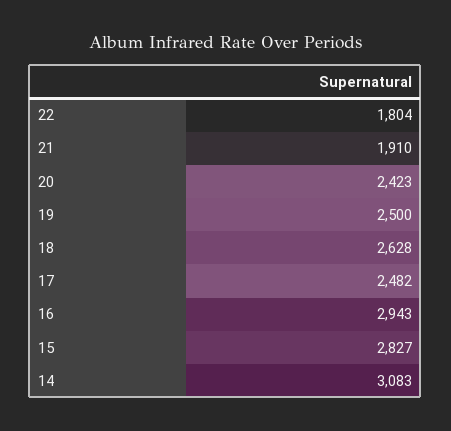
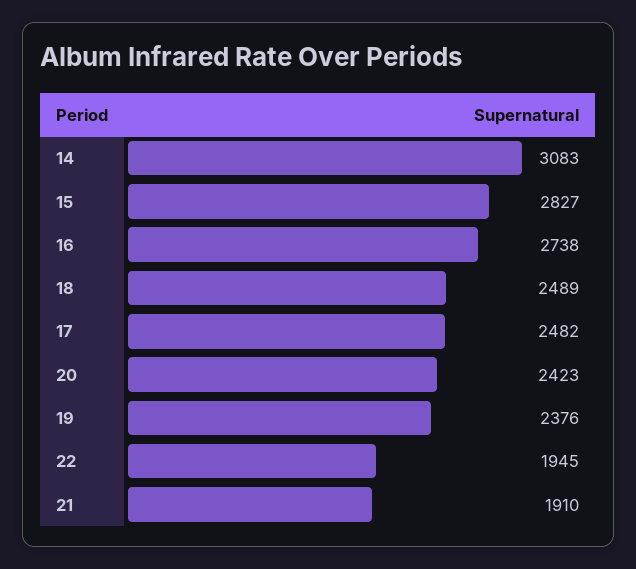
  {
-   "22": 1804,
+   "22": 1945,
    "21": 1910,
    "20": 2423,
-   "19": 2500,
+   "19": 2376,
-   "18": 2628,
+   "18": 2489,
    "17": 2482,
-   "16": 2943,
+   "16": 2738,
    "15": 2827,
    "14": 3083
  }

